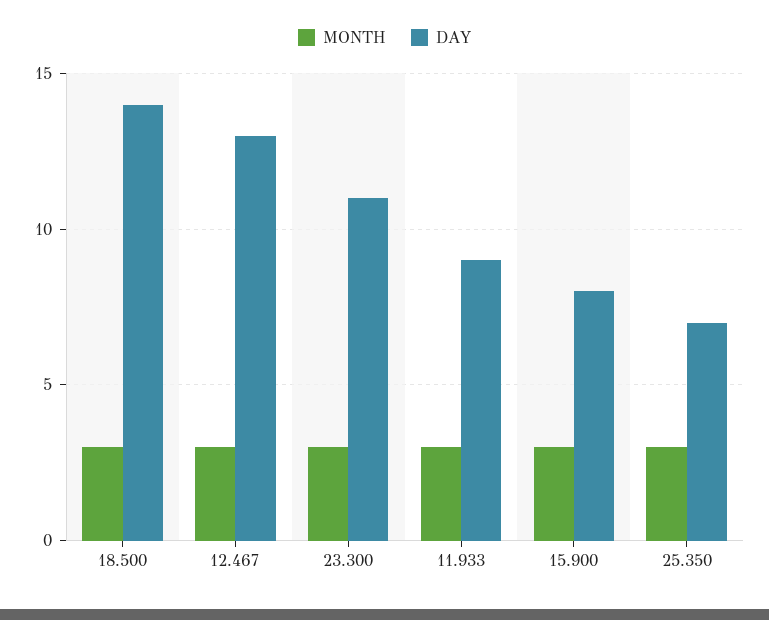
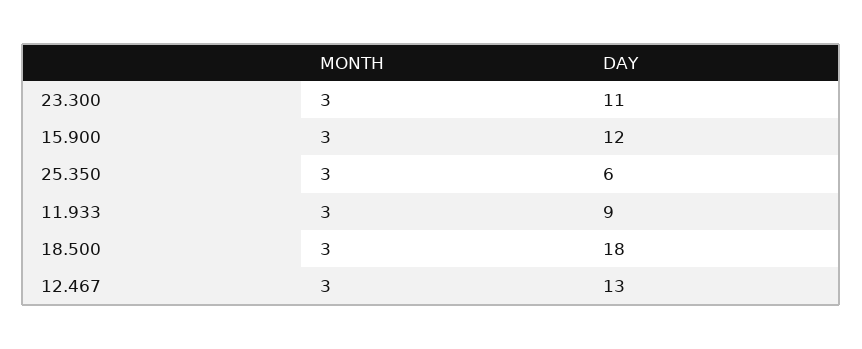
  {
    "MONTH": {
      "18.500": 3,
      "12.467": 3,
      "23.300": 3,
      "11.933": 3,
      "15.900": 3,
      "25.350": 3
    },
    "DAY": {
-     "18.500": 14,
+     "18.500": 18,
      "12.467": 13,
      "23.300": 11,
      "11.933": 9,
-     "15.900": 8,
+     "15.900": 12,
-     "25.350": 7
+     "25.350": 6
    }
  }

